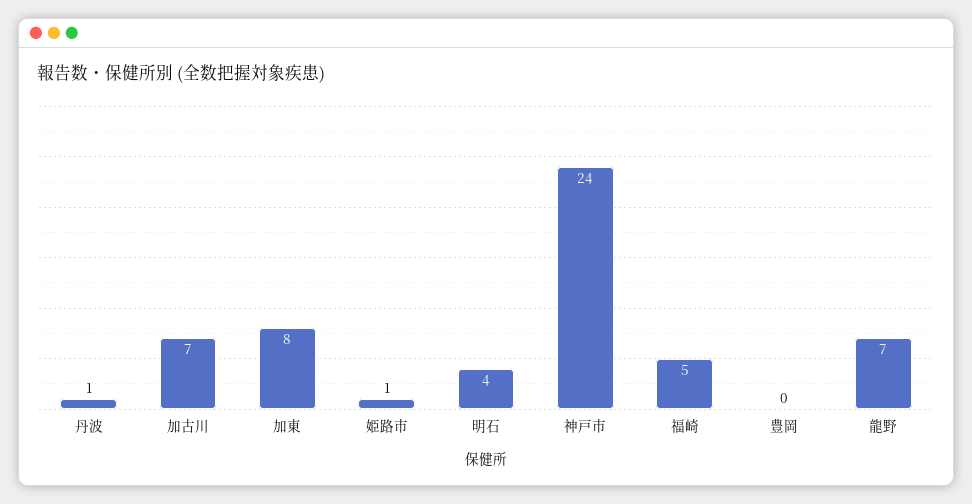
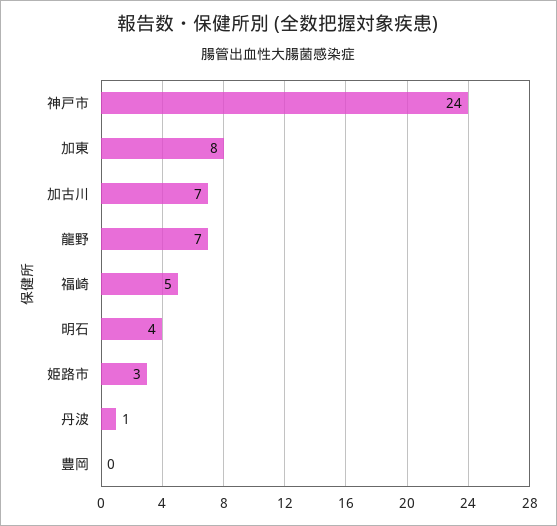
  {
    "丹波": 1,
    "加古川": 7,
    "加東": 8,
-   "姫路市": 1,
+   "姫路市": 3,
    "明石": 4,
    "神戸市": 24,
    "福崎": 5,
    "豊岡": 0,
    "龍野": 7
  }

